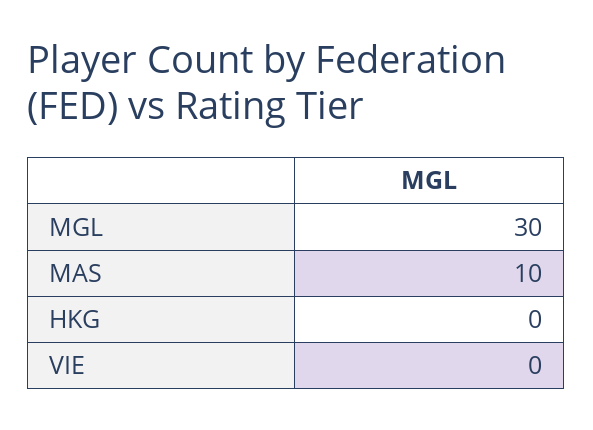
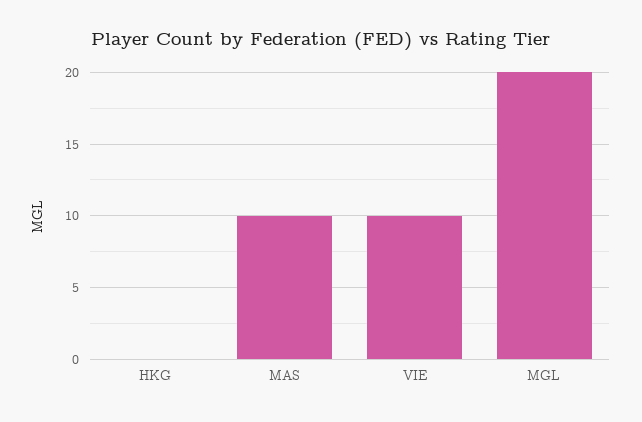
  {
-   "MGL": 30,
+   "MGL": 20,
    "MAS": 10,
    "HKG": 0,
-   "VIE": 0
+   "VIE": 10
  }

